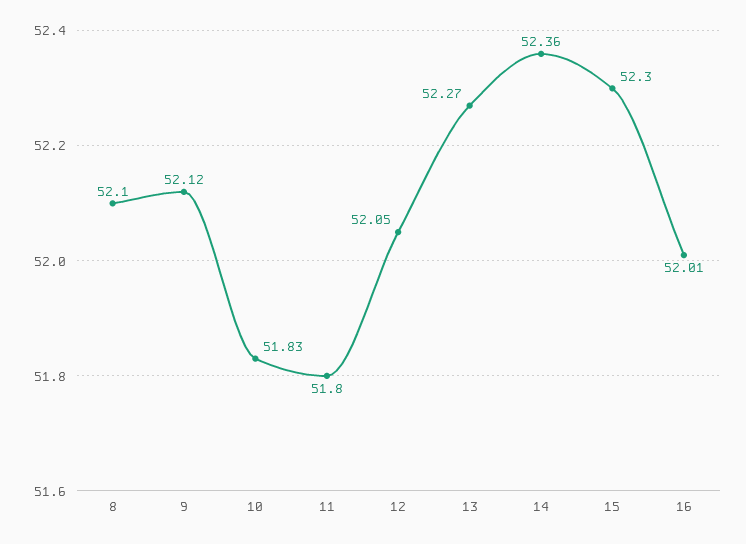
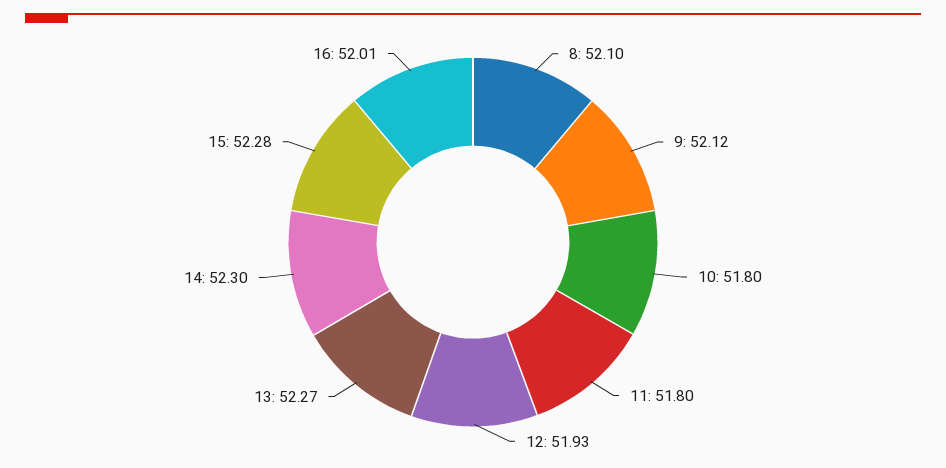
  {
    "8": 52.1,
    "9": 52.12,
-   "10": 51.83,
+   "10": 51.8,
    "11": 51.8,
-   "12": 52.05,
+   "12": 51.93,
    "13": 52.27,
-   "14": 52.36,
+   "14": 52.3,
-   "15": 52.3,
+   "15": 52.28,
    "16": 52.01
  }

